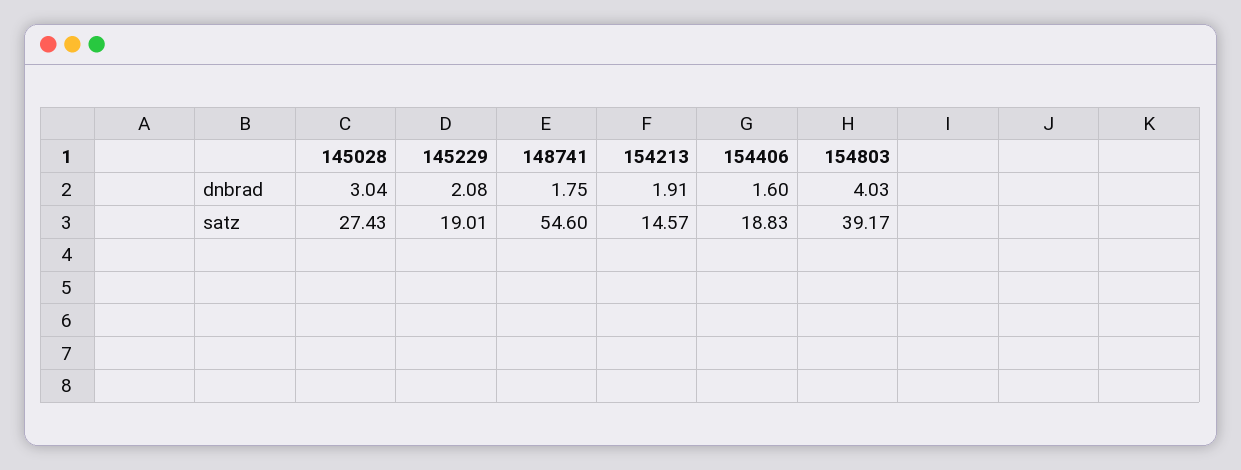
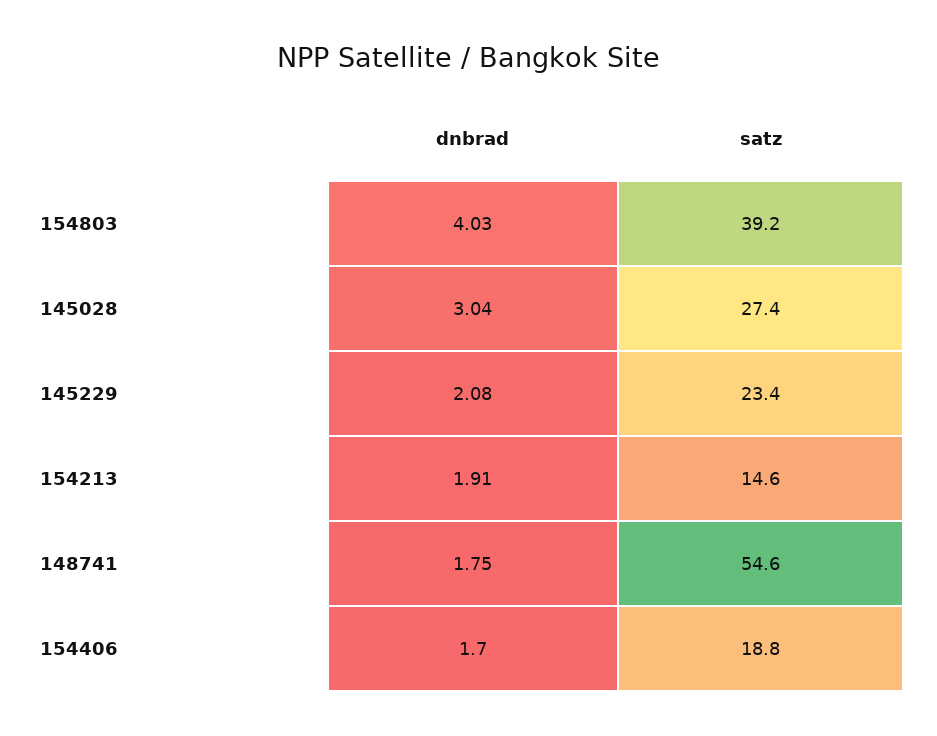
  {
    "145028": {
      "dnbrad": 3.04,
      "satz": 27.43
    },
    "145229": {
      "dnbrad": 2.08,
-     "satz": 19.01
+     "satz": 23.4
    },
    "148741": {
      "dnbrad": 1.75,
      "satz": 54.6
    },
    "154213": {
      "dnbrad": 1.91,
      "satz": 14.57
    },
    "154406": {
-     "dnbrad": 1.6,
+     "dnbrad": 1.7,
      "satz": 18.83
    },
    "154803": {
      "dnbrad": 4.03,
      "satz": 39.17
    }
  }

